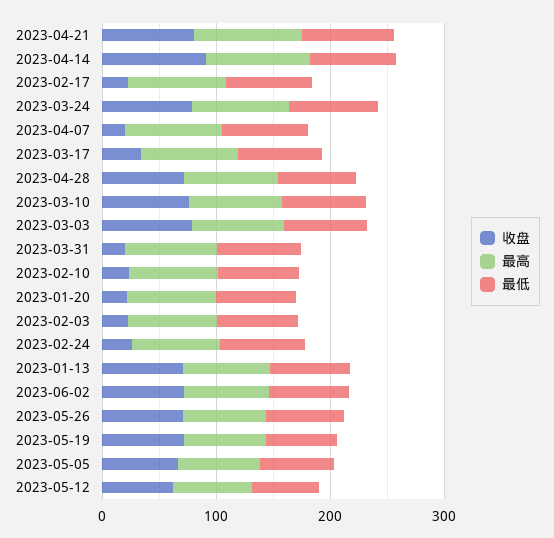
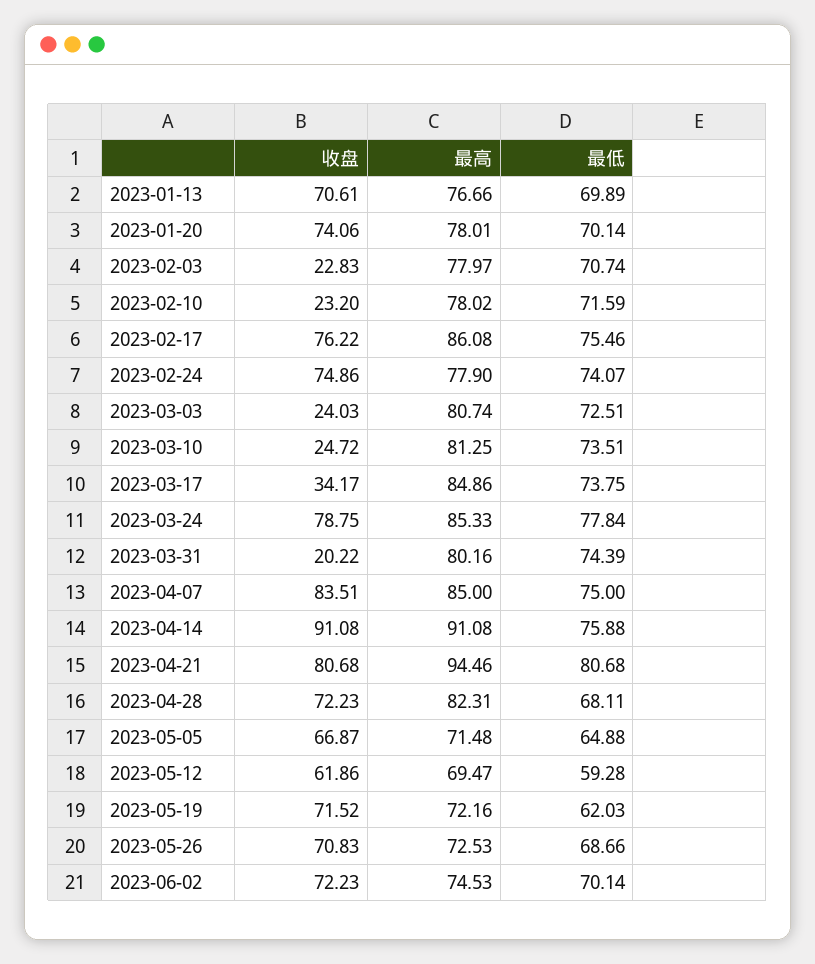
  {
    "收盘": {
      "2023-04-21": 80.68,
      "2023-04-14": 91.08,
-     "2023-02-17": 20,
+     "2023-02-17": 76.22,
      "2023-03-24": 78.75,
-     "2023-04-07": 20,
+     "2023-04-07": 83.51,
      "2023-03-17": 34.17,
      "2023-04-28": 72.23,
-     "2023-03-10": 80,
+     "2023-03-10": 24.72,
-     "2023-03-03": 80,
+     "2023-03-03": 24.03,
      "2023-03-31": 20.22,
      "2023-02-10": 23.2,
-     "2023-01-20": 20,
+     "2023-01-20": 74.06,
      "2023-02-03": 22.83,
-     "2023-02-24": 20,
+     "2023-02-24": 74.86,
      "2023-01-13": 70.61,
      "2023-06-02": 72.23,
      "2023-05-26": 70.83,
      "2023-05-19": 71.52,
      "2023-05-05": 66.87,
      "2023-05-12": 61.86
    },
    "最高": {
      "2023-04-21": 94.46,
      "2023-04-14": 91.08,
      "2023-02-17": 86.08,
      "2023-03-24": 85.33,
      "2023-04-07": 85,
      "2023-03-17": 84.86,
      "2023-04-28": 82.31,
      "2023-03-10": 81.25,
      "2023-03-03": 80.74,
      "2023-03-31": 80.16,
      "2023-02-10": 78.02,
      "2023-01-20": 78.01,
      "2023-02-03": 77.97,
      "2023-02-24": 77.9,
      "2023-01-13": 76.66,
      "2023-06-02": 74.53,
      "2023-05-26": 72.53,
      "2023-05-19": 72.16,
      "2023-05-05": 71.48,
      "2023-05-12": 69.47
    },
    "最低": {
      "2023-04-21": 80.68,
      "2023-04-14": 75.88,
      "2023-02-17": 75.46,
      "2023-03-24": 77.84,
      "2023-04-07": 75,
      "2023-03-17": 73.75,
      "2023-04-28": 68.11,
      "2023-03-10": 73.51,
      "2023-03-03": 72.51,
      "2023-03-31": 74.39,
      "2023-02-10": 71.59,
      "2023-01-20": 70.14,
      "2023-02-03": 70.74,
      "2023-02-24": 74.07,
      "2023-01-13": 69.89,
      "2023-06-02": 70.14,
      "2023-05-26": 68.66,
      "2023-05-19": 62.03,
      "2023-05-05": 64.88,
      "2023-05-12": 59.28
    }
  }

